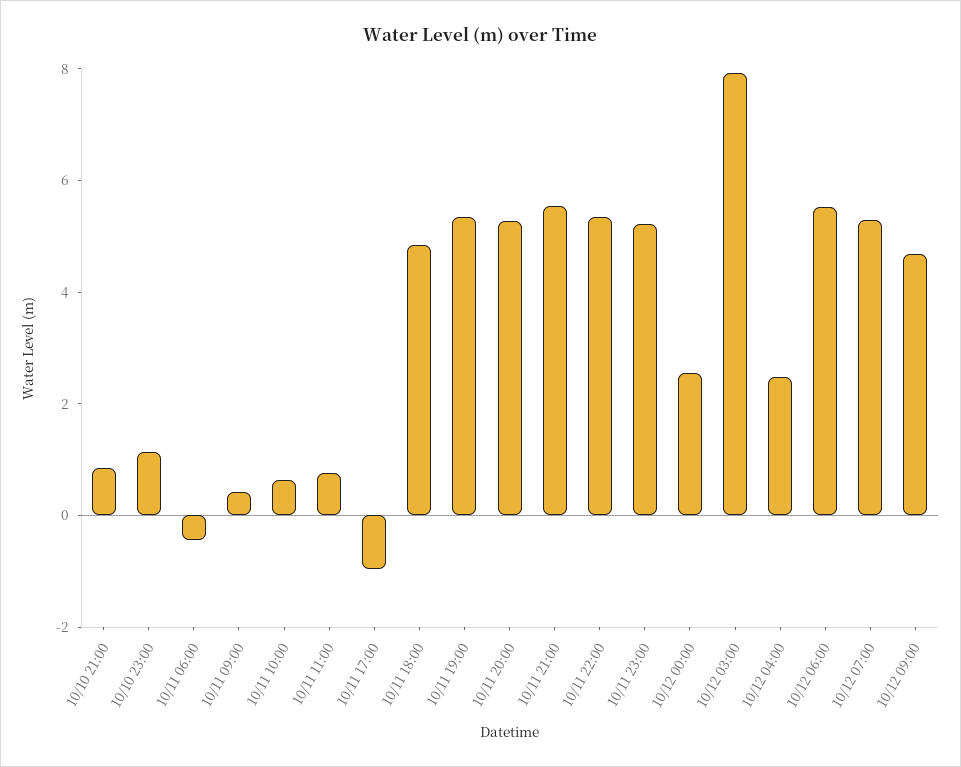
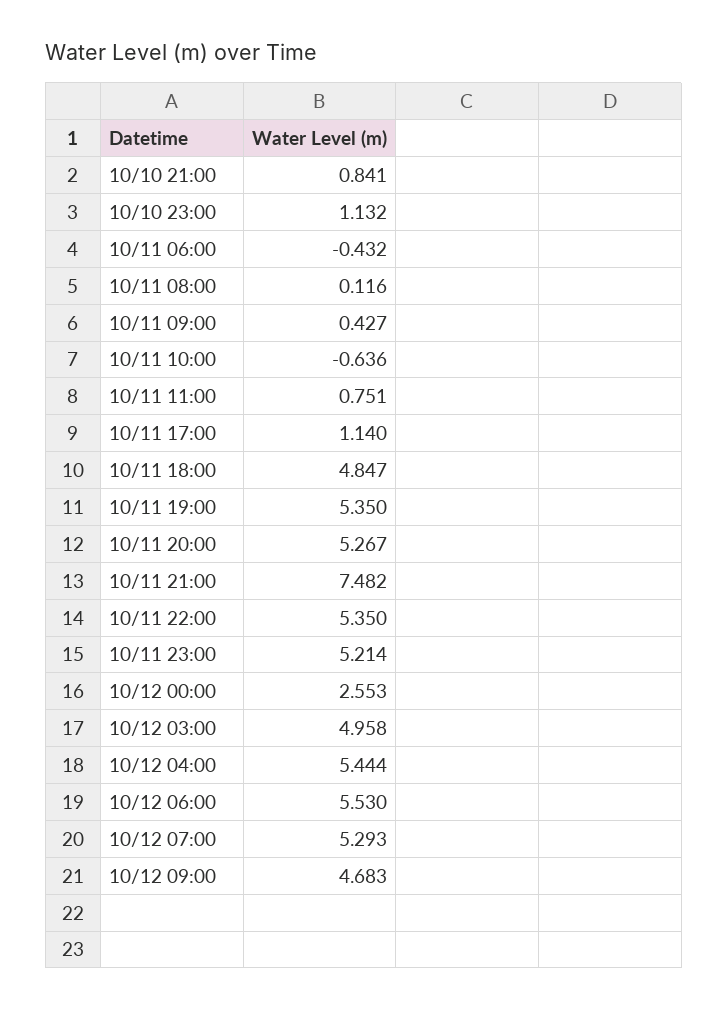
  {
    "10/10 21:00": 0.841,
    "10/10 23:00": 1.132,
    "10/11 06:00": -0.432,
    "10/11 09:00": 0.427,
-   "10/11 10:00": 0.5,
+   "10/11 10:00": -0.636,
    "10/11 11:00": 0.751,
-   "10/11 17:00": -1,
+   "10/11 17:00": 1.14,
    "10/11 18:00": 4.847,
    "10/11 19:00": 5.35,
    "10/11 20:00": 5.267,
-   "10/11 21:00": 5.5,
+   "10/11 21:00": 7.482,
    "10/11 22:00": 5.35,
    "10/11 23:00": 5.214,
    "10/12 00:00": 2.553,
-   "10/12 03:00": 8,
+   "10/12 03:00": 4.958,
-   "10/12 04:00": 2.5,
+   "10/12 04:00": 5.444,
    "10/12 06:00": 5.53,
    "10/12 07:00": 5.293,
-   "10/12 09:00": 4.683
+   "10/12 09:00": 4.683,
+   "10/11 08:00": 0.116
  }

